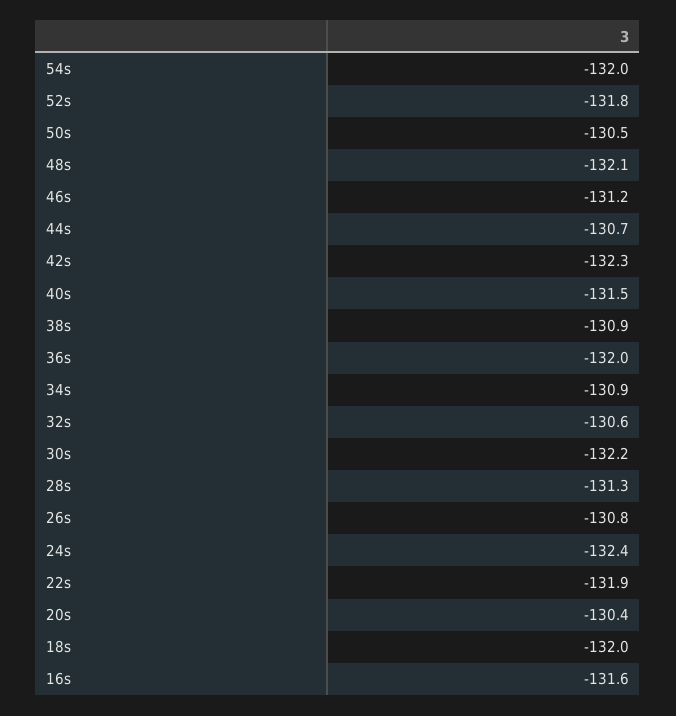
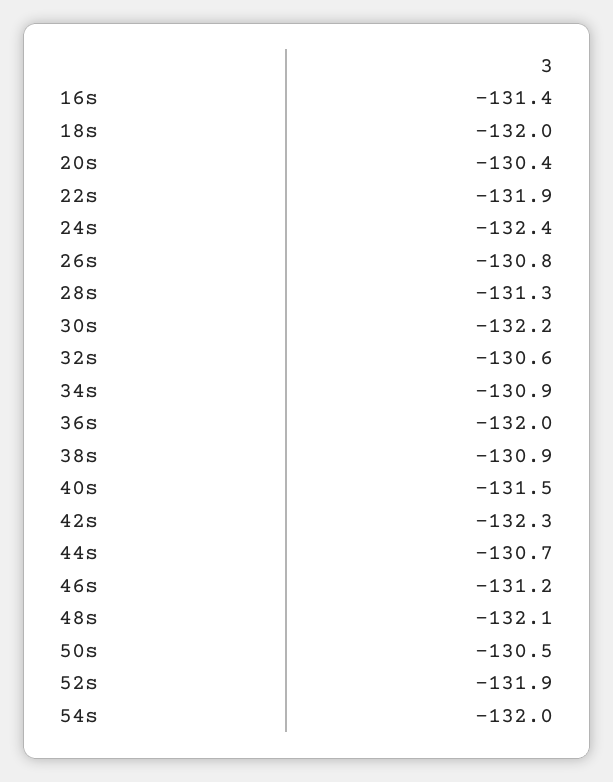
  {
    "54s": -132,
-   "52s": -131.8,
+   "52s": -131.9,
    "50s": -130.5,
    "48s": -132.1,
    "46s": -131.2,
    "44s": -130.7,
    "42s": -132.3,
    "40s": -131.5,
    "38s": -130.9,
    "36s": -132,
    "34s": -130.9,
    "32s": -130.6,
    "30s": -132.2,
    "28s": -131.3,
    "26s": -130.8,
    "24s": -132.4,
    "22s": -131.9,
    "20s": -130.4,
    "18s": -132,
-   "16s": -131.6
+   "16s": -131.4
  }

